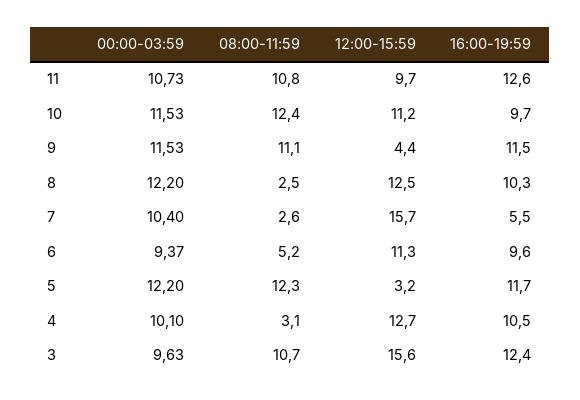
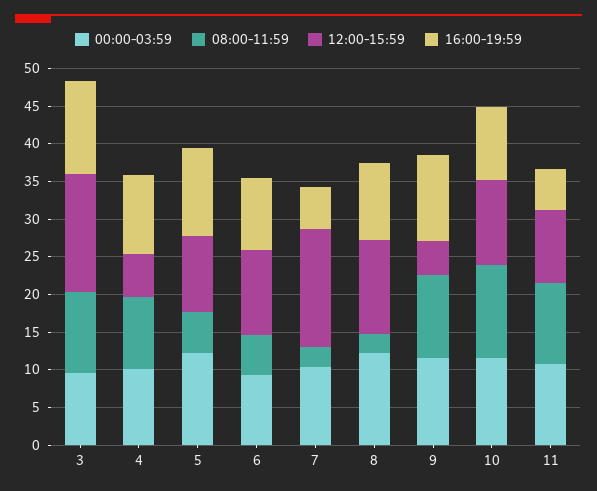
  {
    "00:00-03:59": {
      "11": 10.73,
      "10": 11.53,
      "9": 11.53,
      "8": 12.2,
      "7": 10.4,
      "6": 9.37,
      "5": 12.2,
      "4": 10.1,
      "3": 9.63
    },
    "08:00-11:59": {
      "11": 10.8,
      "10": 12.4,
      "9": 11.1,
      "8": 2.5,
      "7": 2.6,
      "6": 5.2,
-     "5": 12.3,
+     "5": 5,
-     "4": 3.1,
+     "4": 10,
      "3": 10.7
    },
    "12:00-15:59": {
      "11": 9.7,
      "10": 11.2,
      "9": 4.4,
      "8": 12.5,
      "7": 15.7,
      "6": 11.3,
-     "5": 3.2,
+     "5": 10,
-     "4": 12.7,
+     "4": 5,
      "3": 15.6
    },
    "16:00-19:59": {
-     "11": 12.6,
+     "11": 5,
      "10": 9.7,
      "9": 11.5,
      "8": 10.3,
      "7": 5.5,
      "6": 9.6,
      "5": 11.7,
      "4": 10.5,
      "3": 12.4
    }
  }

